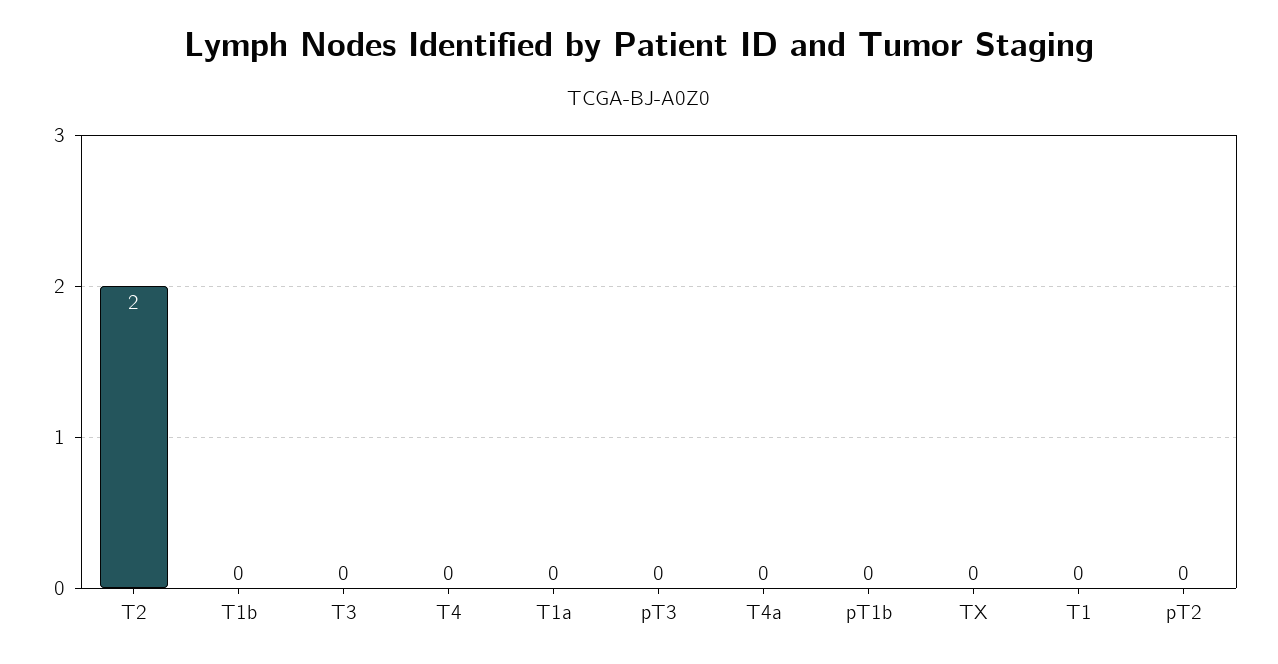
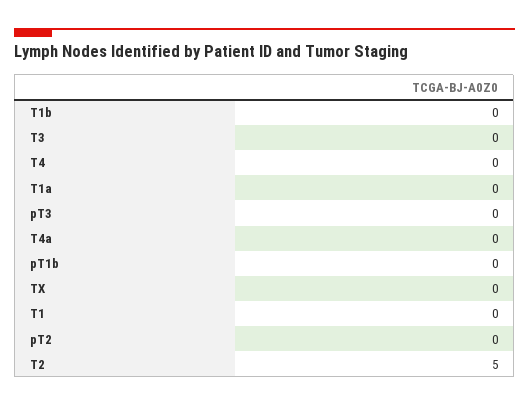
  {
-   "T2": 2,
+   "T2": 5,
    "T1b": 0,
    "T3": 0,
    "T4": 0,
    "T1a": 0,
    "pT3": 0,
    "T4a": 0,
    "pT1b": 0,
    "TX": 0,
    "T1": 0,
    "pT2": 0
  }

